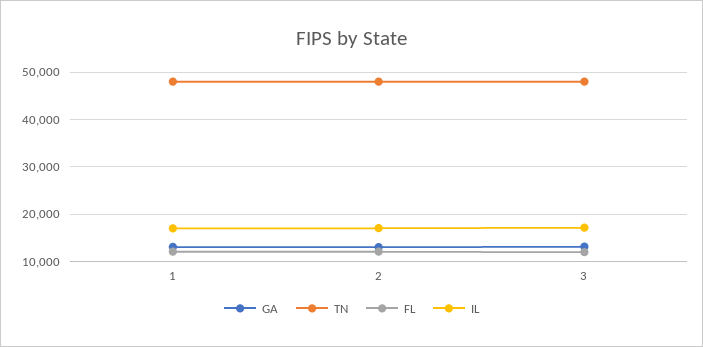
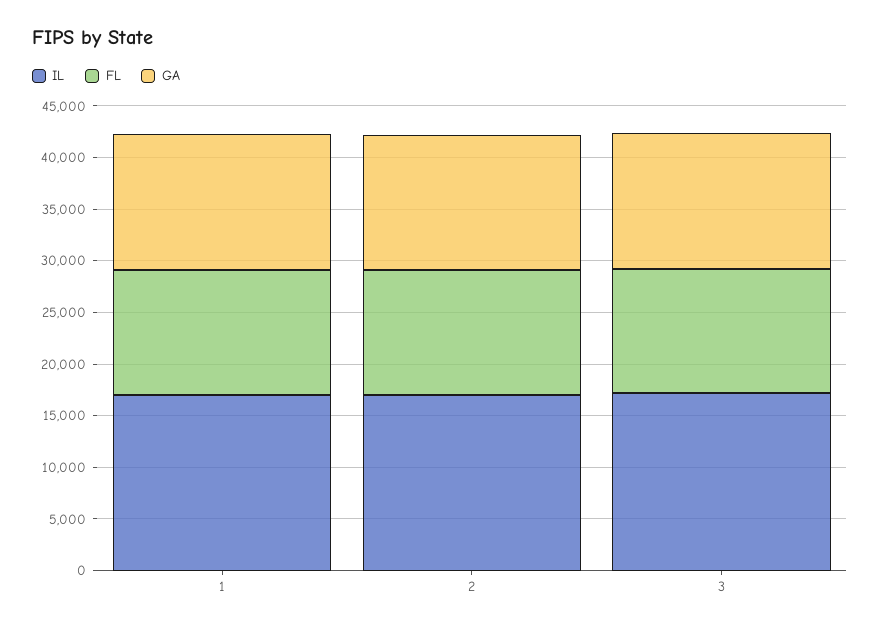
  {
    "GA": {
      "1": 13000,
      "2": 13000,
      "3": 13000
    },
-   "TN": {
-     "1": 48000,
-     "2": 48000,
-     "3": 48000
-   },
    "FL": {
      "1": 12000,
      "2": 12000,
      "3": 12000
    },
    "IL": {
      "1": 17000,
      "2": 17000,
      "3": 17000
    }
  }

